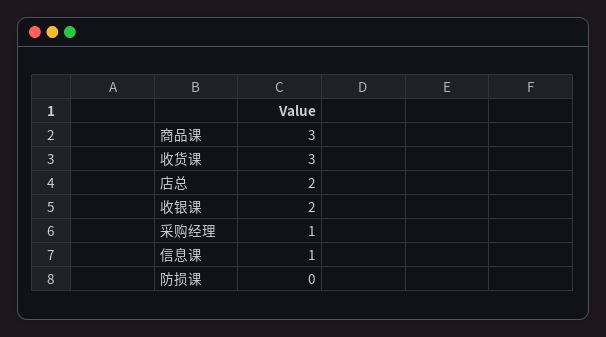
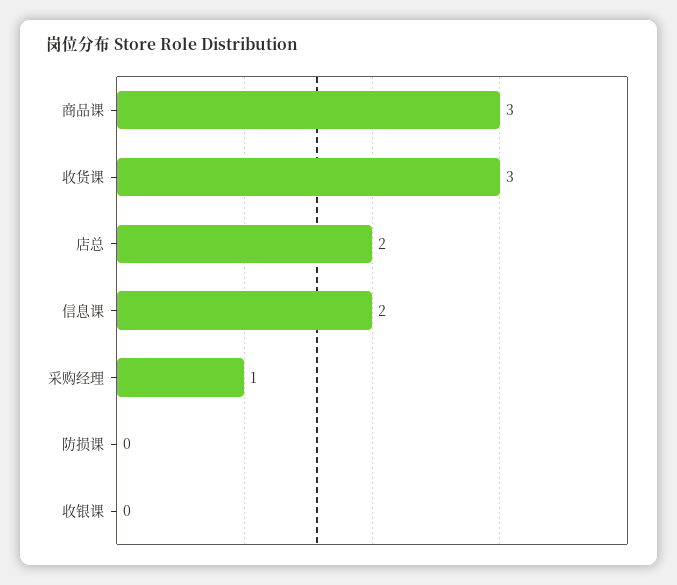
  {
    "商品课": 3,
    "收货课": 3,
    "店总": 2,
-   "收银课": 2,
+   "收银课": 0,
    "采购经理": 1,
-   "信息课": 1,
+   "信息课": 2,
    "防损课": 0
  }

